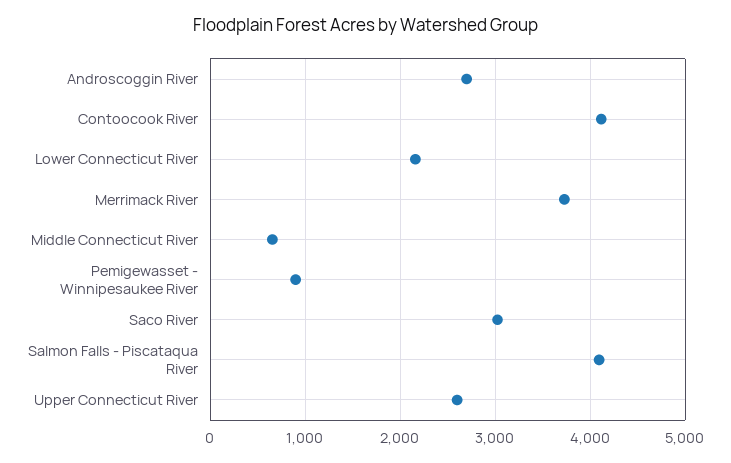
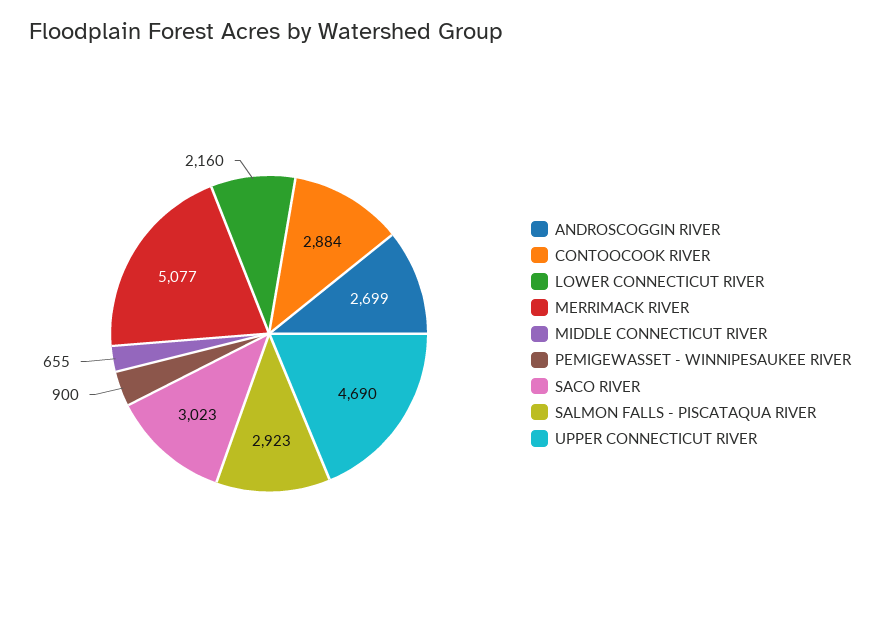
  {
    "Androscoggin River": 2699,
-   "Contoocook River": 4100,
+   "Contoocook River": 2884,
    "Lower Connecticut River": 2160,
-   "Merrimack River": 3700,
+   "Merrimack River": 5077,
    "Middle Connecticut River": 655,
    "Pemigewasset - Winnipesaukee River": 900,
    "Saco River": 3023,
-   "Salmon Falls - Piscataqua River": 4100,
+   "Salmon Falls - Piscataqua River": 2923,
-   "Upper Connecticut River": 2600
+   "Upper Connecticut River": 4690
  }

